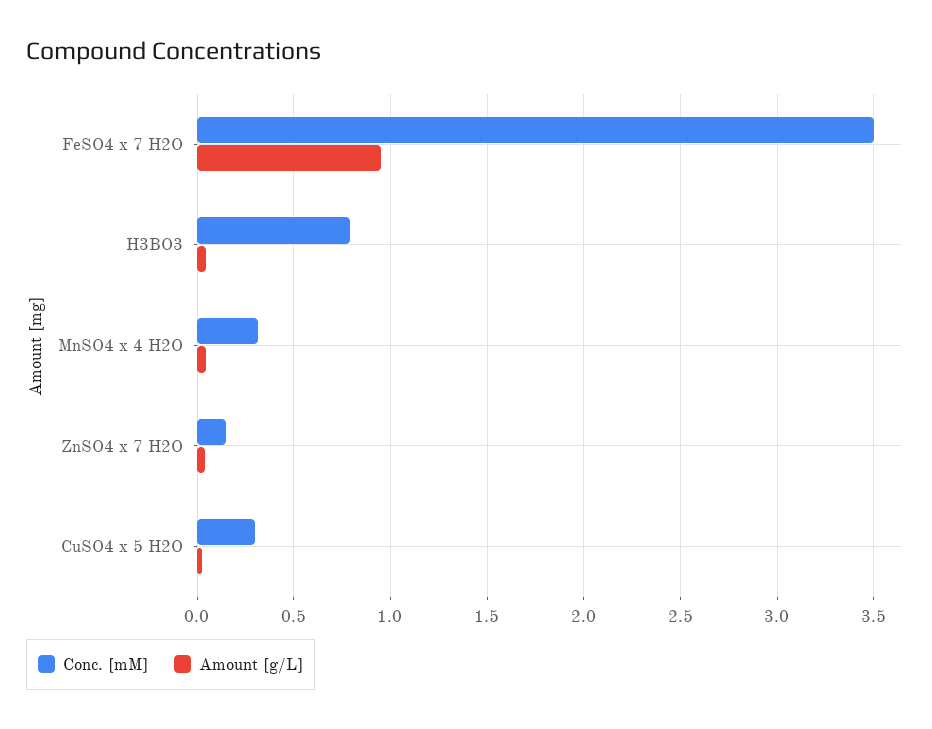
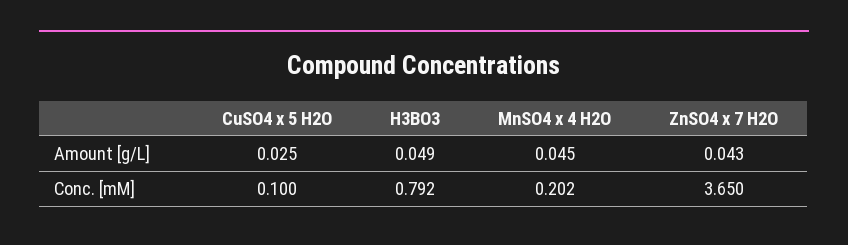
  {
    "Conc. [mM]": {
-     "FeSO4 x 7 H2O": 3.5,
      "H3BO3": 0.792,
-     "MnSO4 x 4 H2O": 0.3,
+     "MnSO4 x 4 H2O": 0.202,
-     "ZnSO4 x 7 H2O": 0.15,
+     "ZnSO4 x 7 H2O": 3.65,
-     "CuSO4 x 5 H2O": 0.3
+     "CuSO4 x 5 H2O": 0.1
    },
    "Amount [g/L]": {
-     "FeSO4 x 7 H2O": 0.95,
      "H3BO3": 0.049,
      "MnSO4 x 4 H2O": 0.045,
      "ZnSO4 x 7 H2O": 0.043,
      "CuSO4 x 5 H2O": 0.025
    }
  }

